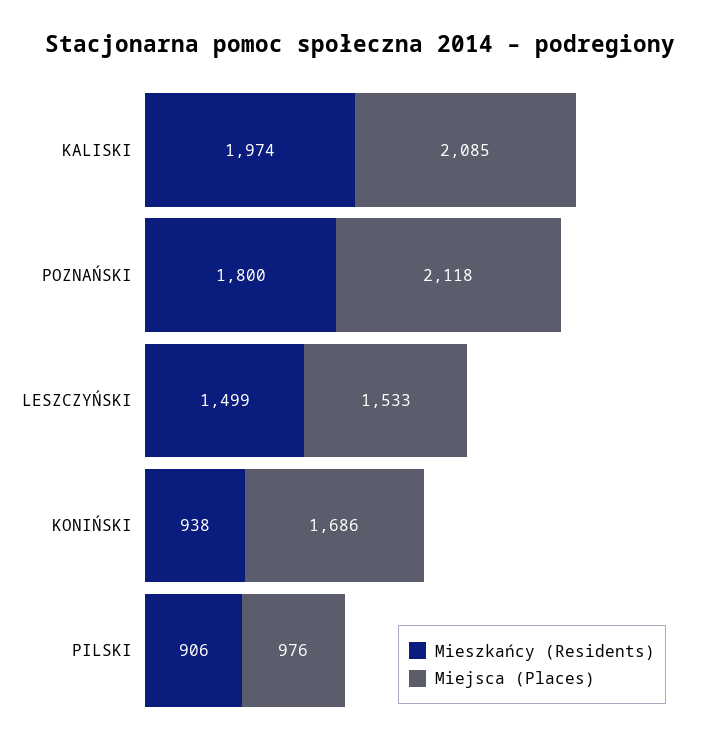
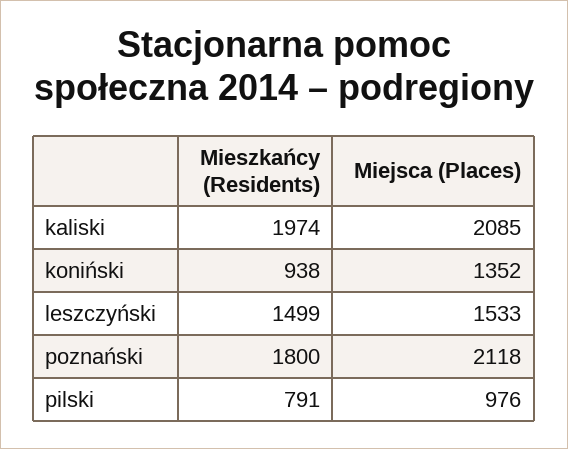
  {
    "Mieszkańcy (Residents)": {
      "KALISKI": 1974,
      "POZNAŃSKI": 1800,
      "LESZCZYŃSKI": 1499,
      "KONIŃSKI": 938,
-     "PILSKI": 906
+     "PILSKI": 791
    },
    "Miejsca (Places)": {
      "KALISKI": 2085,
      "POZNAŃSKI": 2118,
      "LESZCZYŃSKI": 1533,
-     "KONIŃSKI": 1686,
+     "KONIŃSKI": 1352,
      "PILSKI": 976
    }
  }

